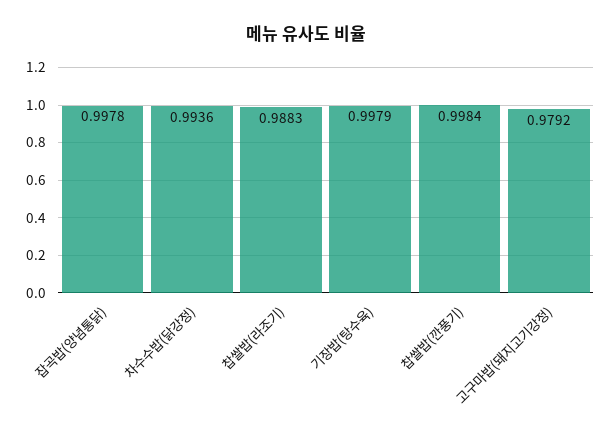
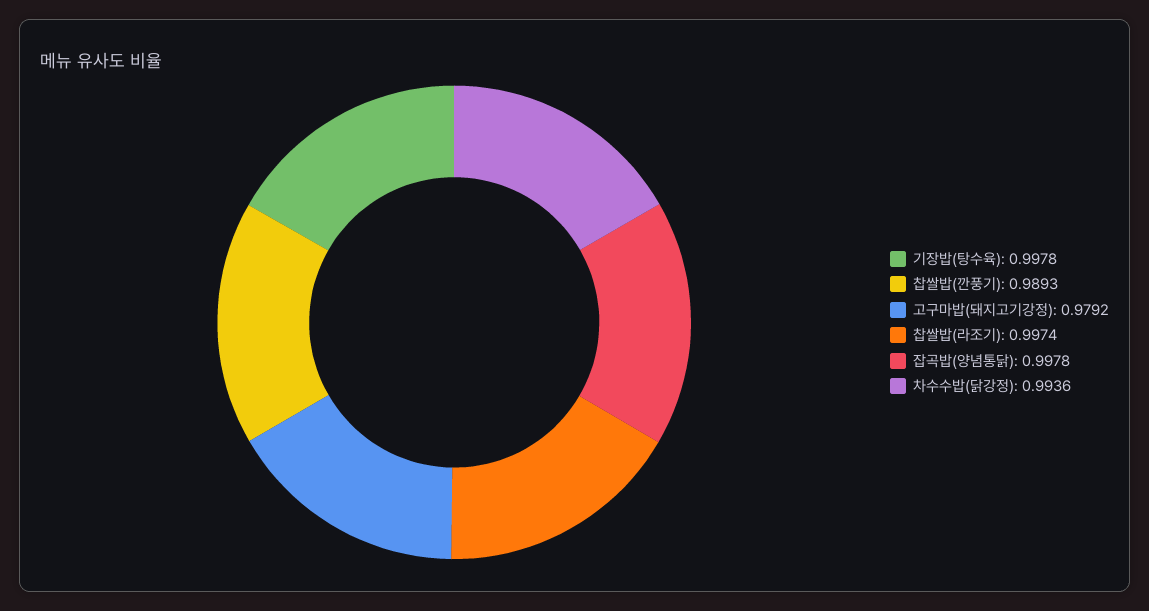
  {
    "잡곡밥(양념통닭)": 0.9978,
    "차수수밥(닭강정)": 0.9936,
-   "찹쌀밥(라조기)": 0.9883,
+   "찹쌀밥(라조기)": 0.9974,
-   "기장밥(탕수육)": 0.9979,
+   "기장밥(탕수육)": 0.9978,
-   "찹쌀밥(깐풍기)": 0.9984,
+   "찹쌀밥(깐풍기)": 0.9893,
    "고구마밥(돼지고기강정)": 0.9792
  }

